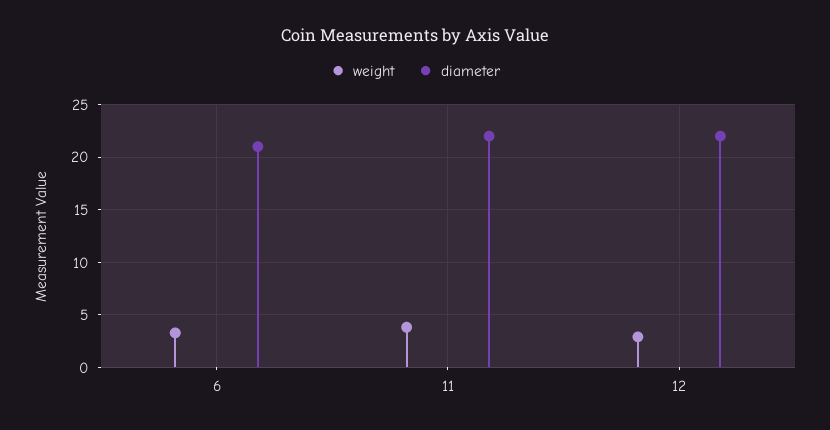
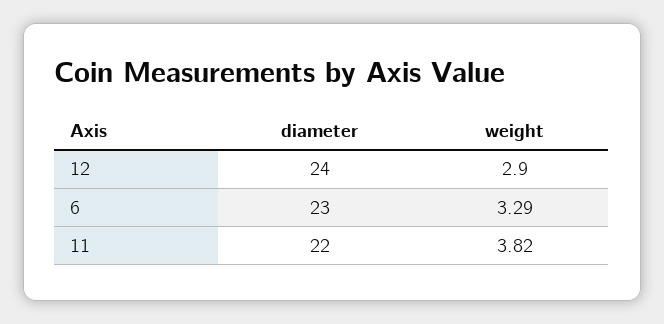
  {
    "weight": {
      "6": 3.29,
      "11": 3.82,
      "12": 2.9
    },
    "diameter": {
-     "6": 21,
+     "6": 23,
      "11": 22,
-     "12": 22
+     "12": 24
    }
  }

